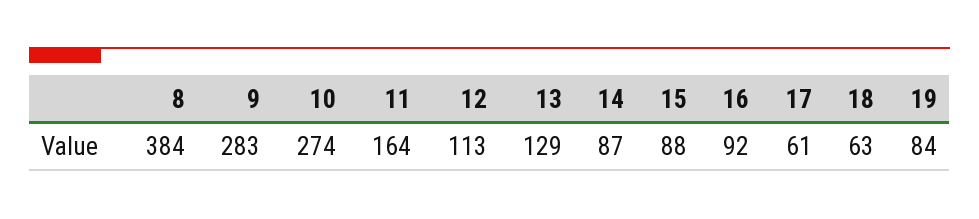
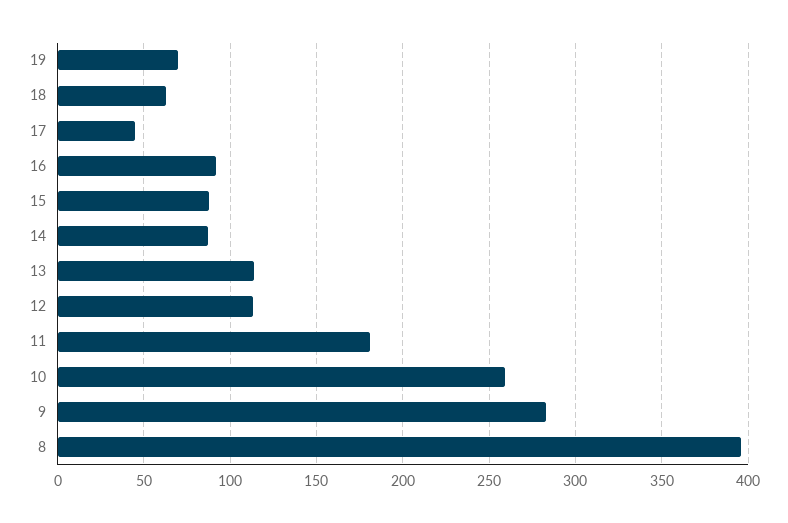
  {
-   "8": 384,
+   "8": 395,
    "9": 283,
-   "10": 274,
+   "10": 260,
-   "11": 164,
+   "11": 180,
    "12": 113,
-   "13": 129,
+   "13": 115,
    "14": 87,
    "15": 88,
    "16": 92,
-   "17": 61,
+   "17": 45,
    "18": 63,
-   "19": 84
+   "19": 70
  }

